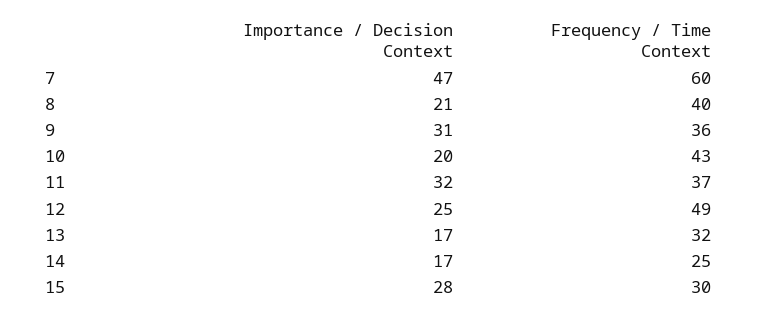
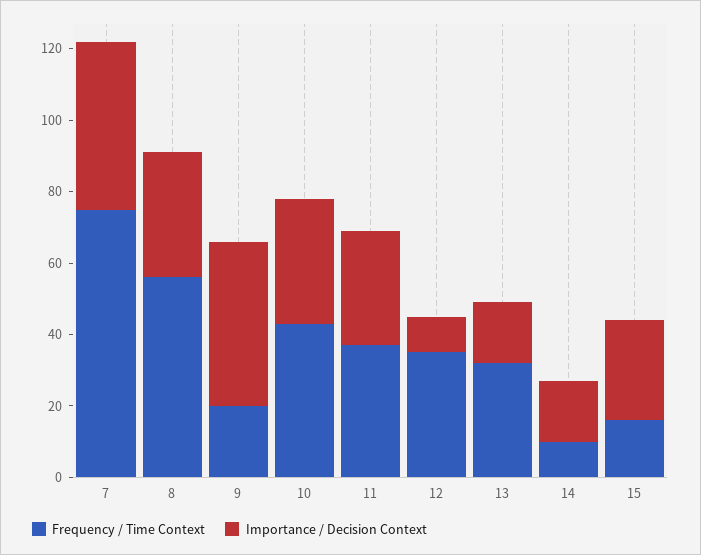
  {
    "Importance / Decision Context": {
      "7": 47,
-     "8": 21,
+     "8": 35,
-     "9": 31,
+     "9": 45,
-     "10": 20,
+     "10": 35,
      "11": 32,
-     "12": 25,
+     "12": 10,
      "13": 17,
      "14": 17,
      "15": 28
    },
    "Frequency / Time Context": {
-     "7": 60,
+     "7": 75,
-     "8": 40,
+     "8": 55,
-     "9": 36,
+     "9": 20,
      "10": 43,
      "11": 37,
-     "12": 49,
+     "12": 35,
      "13": 32,
-     "14": 25,
+     "14": 10,
-     "15": 30
+     "15": 15
    }
  }

